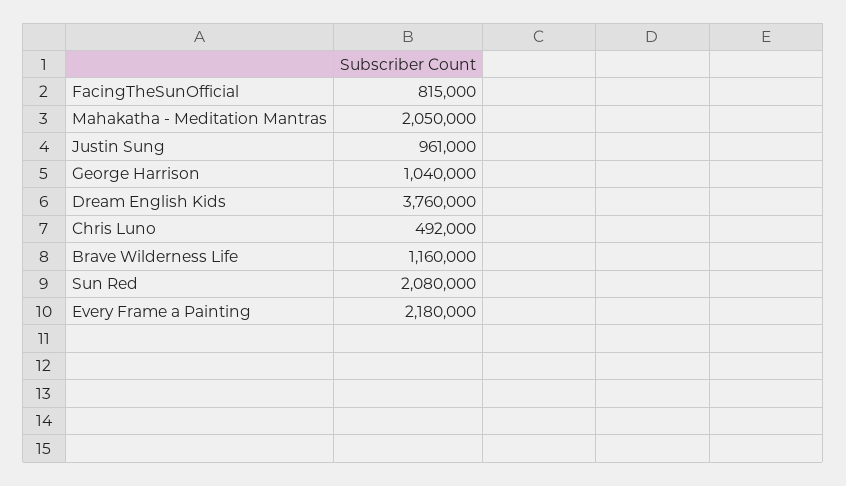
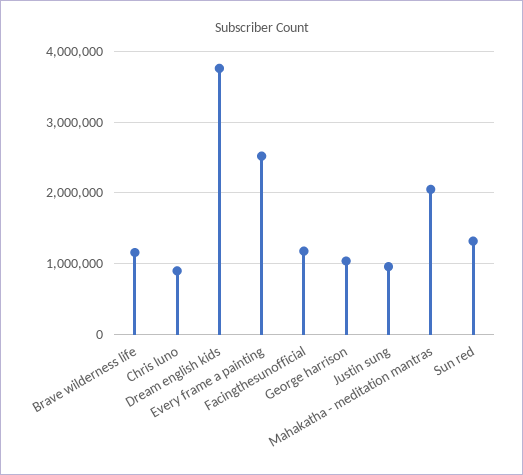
  {
-   "FacingTheSunOfficial": 815000,
+   "FacingTheSunOfficial": 1200000,
    "Mahakatha - Meditation Mantras": 2050000,
    "Justin Sung": 961000,
    "George Harrison": 1040000,
    "Dream English Kids": 3760000,
-   "Chris Luno": 492000,
+   "Chris Luno": 900000,
    "Brave Wilderness Life": 1160000,
-   "Sun Red": 2080000,
+   "Sun Red": 1300000,
-   "Every Frame a Painting": 2180000
+   "Every Frame a Painting": 2500000
  }

